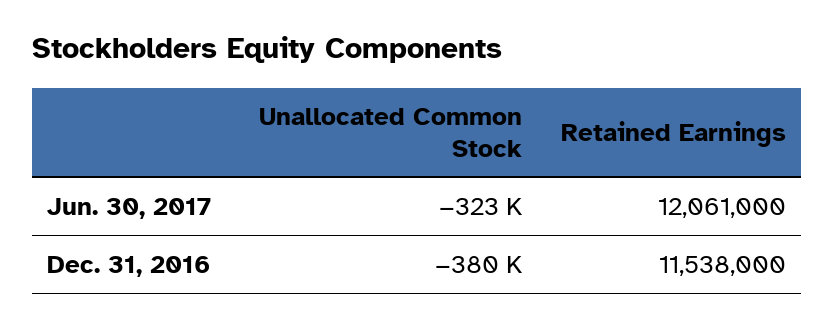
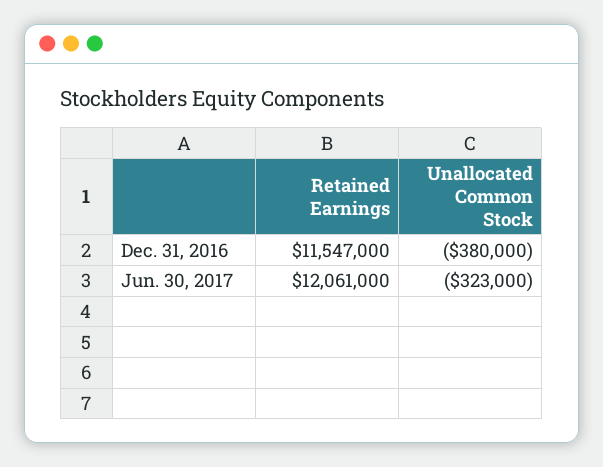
  {
    "Unallocated Common Stock": {
      "Jun. 30, 2017": -323000,
      "Dec. 31, 2016": -380000
    },
    "Retained Earnings": {
      "Jun. 30, 2017": 12061000,
-     "Dec. 31, 2016": 11538000
+     "Dec. 31, 2016": 11547000
    }
  }

